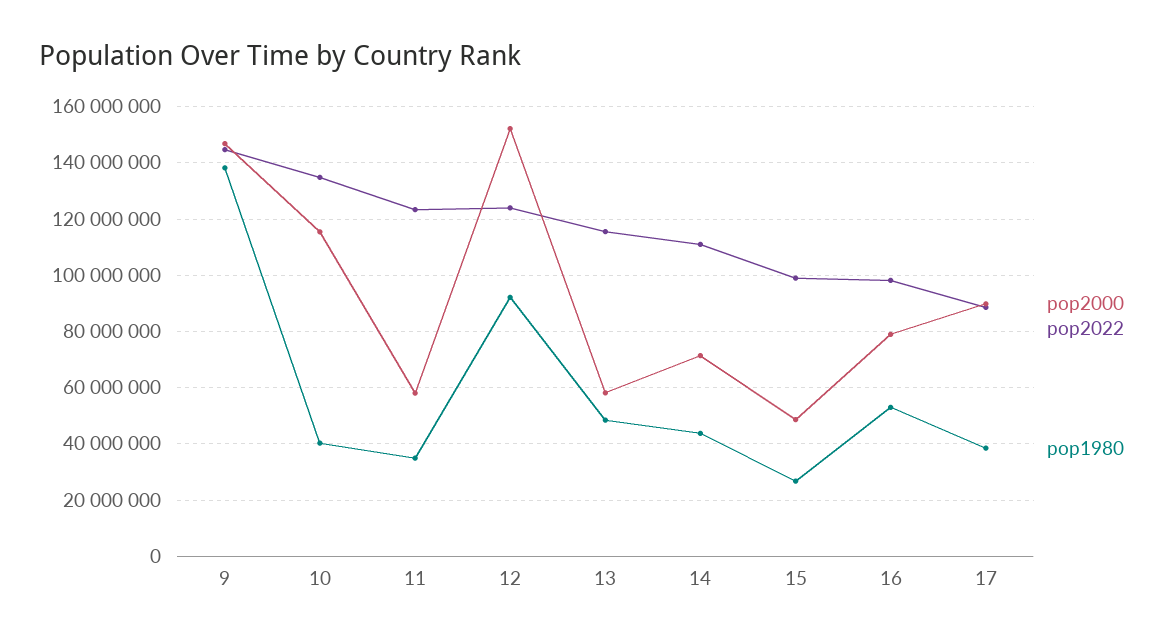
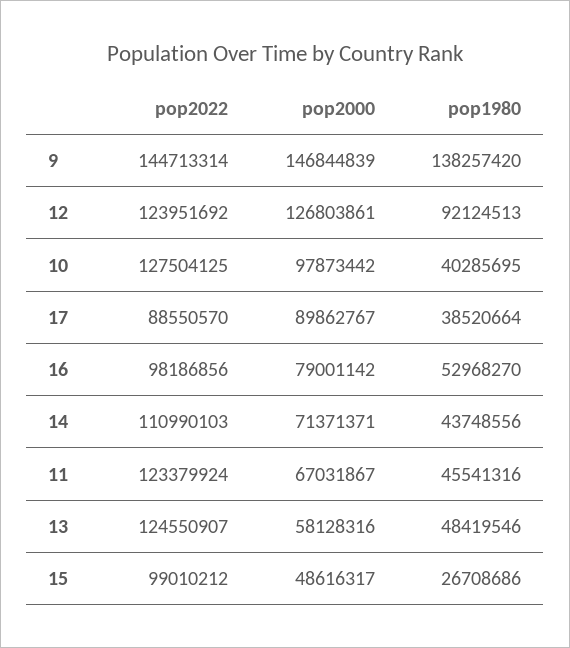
  {
    "pop2000": {
      "9": 146844839,
-     "10": 115000000,
+     "10": 97873442,
-     "11": 57500000,
+     "11": 67031867,
-     "12": 152500000,
+     "12": 126803861,
      "13": 58128316,
      "14": 71371371,
      "15": 48616317,
      "16": 79001142,
      "17": 89862767
    },
    "pop2022": {
      "9": 144713314,
-     "10": 135000000,
+     "10": 127504125,
      "11": 123379924,
      "12": 123951692,
-     "13": 115000000,
+     "13": 124550907,
      "14": 110990103,
      "15": 99010212,
      "16": 98186856,
      "17": 88550570
    },
    "pop1980": {
      "9": 138257420,
      "10": 40285695,
-     "11": 35000000,
+     "11": 45541316,
      "12": 92124513,
      "13": 48419546,
      "14": 43748556,
      "15": 26708686,
      "16": 52968270,
      "17": 38520664
    }
  }

